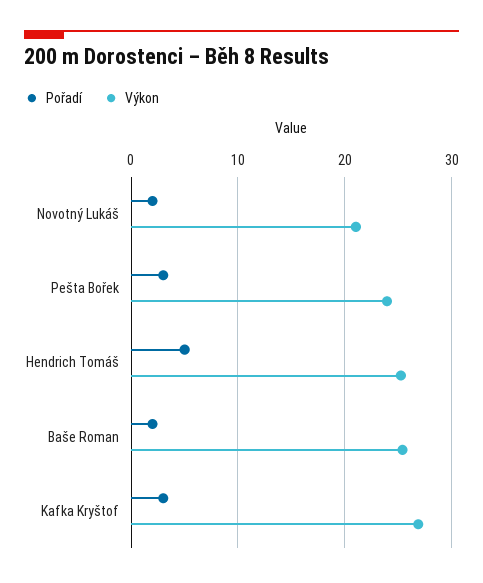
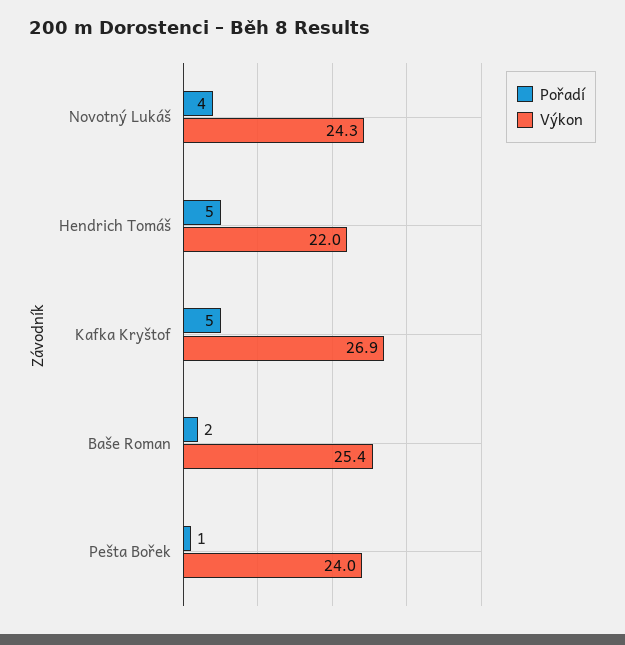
  {
    "Pořadí": {
-     "Novotný Lukáš": 2,
+     "Novotný Lukáš": 4,
-     "Pešta Bořek": 3,
+     "Pešta Bořek": 1,
      "Hendrich Tomáš": 5,
      "Baše Roman": 2,
-     "Kafka Kryštof": 3
+     "Kafka Kryštof": 5
    },
    "Výkon": {
-     "Novotný Lukáš": 21,
+     "Novotný Lukáš": 24.3,
      "Pešta Bořek": 24,
-     "Hendrich Tomáš": 25,
+     "Hendrich Tomáš": 22,
      "Baše Roman": 25.4,
      "Kafka Kryštof": 26.9
    }
  }

